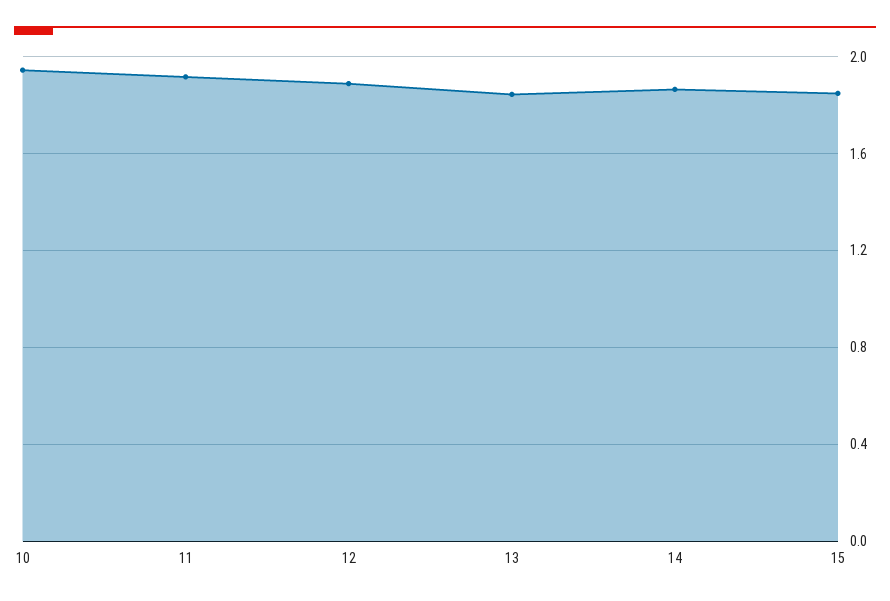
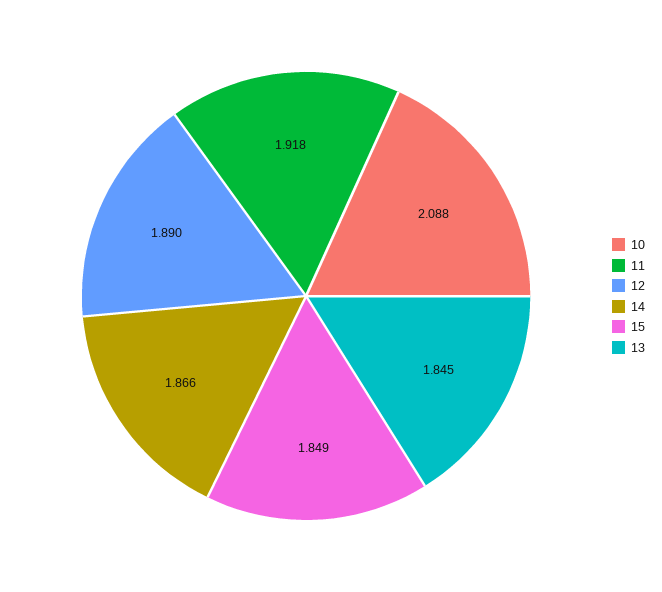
  {
-   "10": 1.95,
+   "10": 2.088,
    "11": 1.918,
    "12": 1.89,
    "13": 1.845,
    "14": 1.866,
    "15": 1.849
  }

